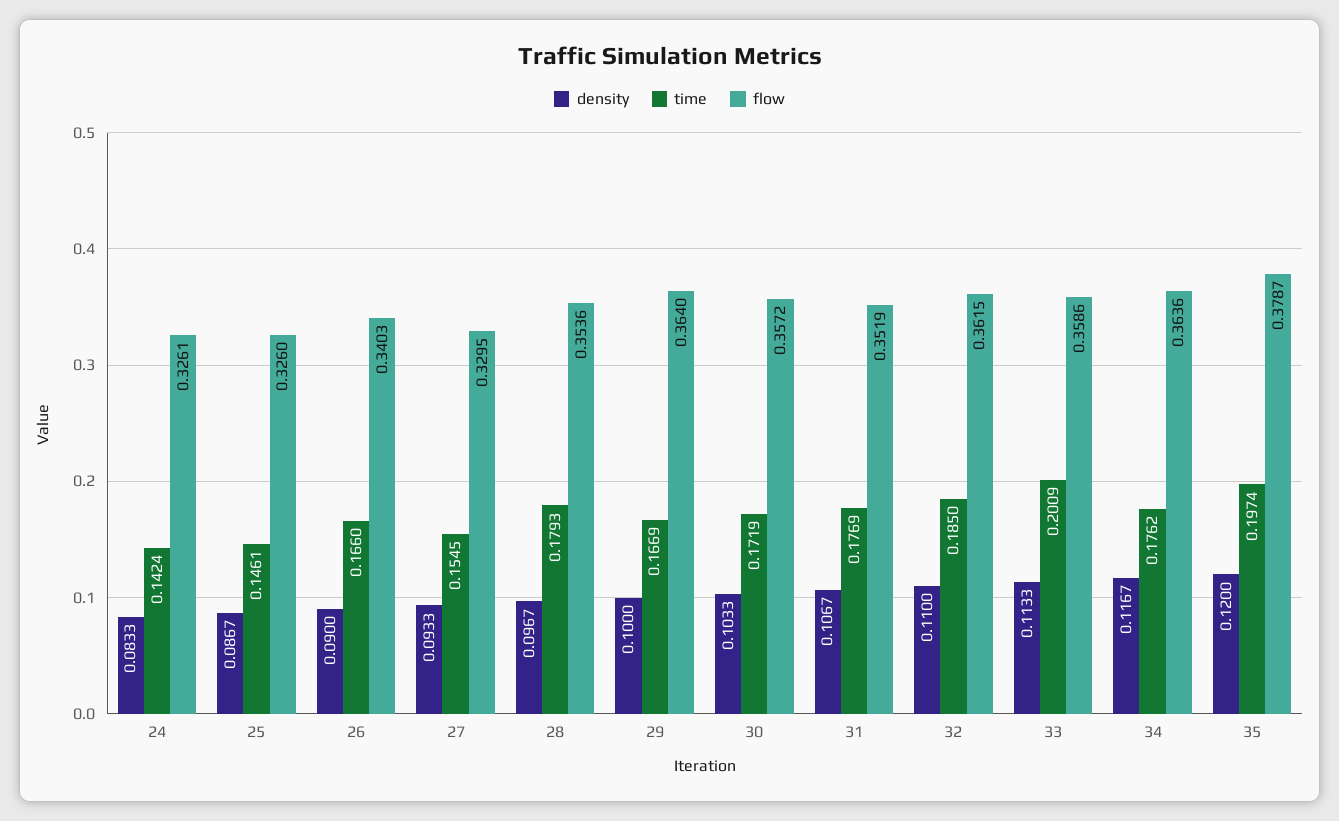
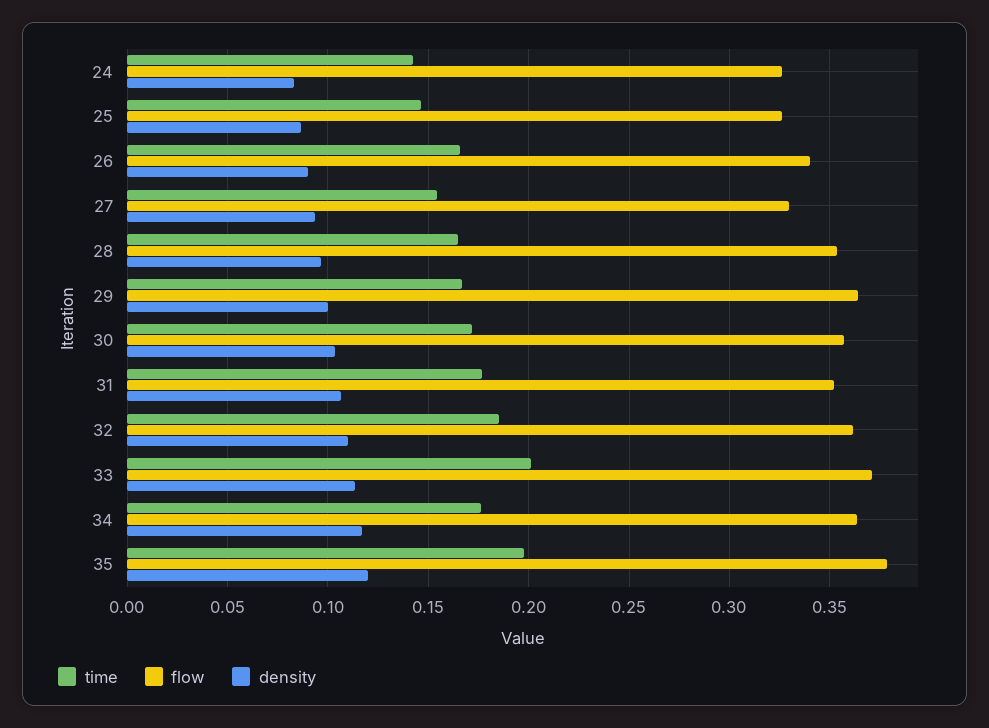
  {
    "density": {
      "24": 0.0833,
      "25": 0.0867,
      "26": 0.09,
      "27": 0.0933,
      "28": 0.0967,
      "29": 0.1,
      "30": 0.1033,
      "31": 0.1067,
      "32": 0.11,
      "33": 0.1133,
      "34": 0.1167,
      "35": 0.12
    },
    "time": {
      "24": 0.1424,
      "25": 0.1461,
      "26": 0.166,
      "27": 0.1545,
-     "28": 0.1793,
+     "28": 0.165,
      "29": 0.1669,
      "30": 0.1719,
      "31": 0.1769,
      "32": 0.185,
      "33": 0.2009,
      "34": 0.1762,
      "35": 0.1974
    },
    "flow": {
      "24": 0.3261,
      "25": 0.326,
      "26": 0.3403,
      "27": 0.3295,
      "28": 0.3536,
      "29": 0.364,
      "30": 0.3572,
      "31": 0.3519,
      "32": 0.3615,
-     "33": 0.3586,
+     "33": 0.37,
      "34": 0.3636,
      "35": 0.3787
    }
  }

